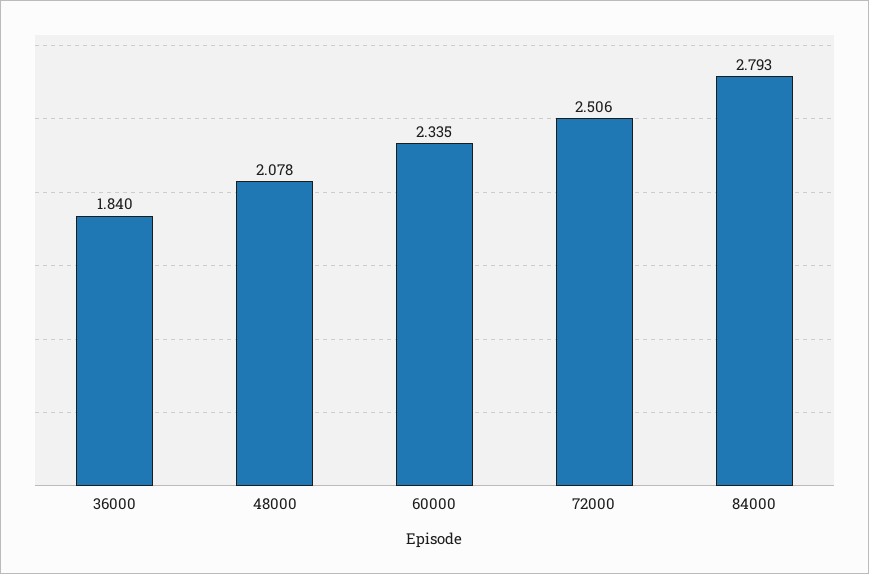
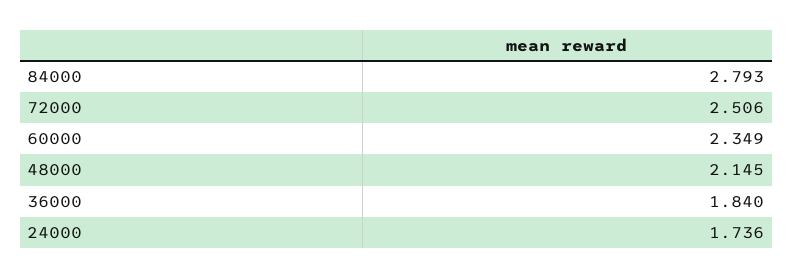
  {
    "36000": 1.84,
-   "48000": 2.078,
+   "48000": 2.145,
-   "60000": 2.335,
+   "60000": 2.349,
    "72000": 2.506,
-   "84000": 2.793
+   "84000": 2.793,
+   "24000": 1.736
  }

